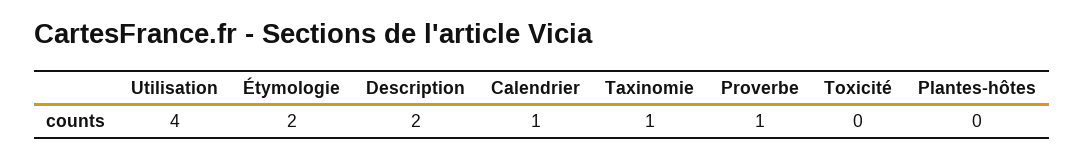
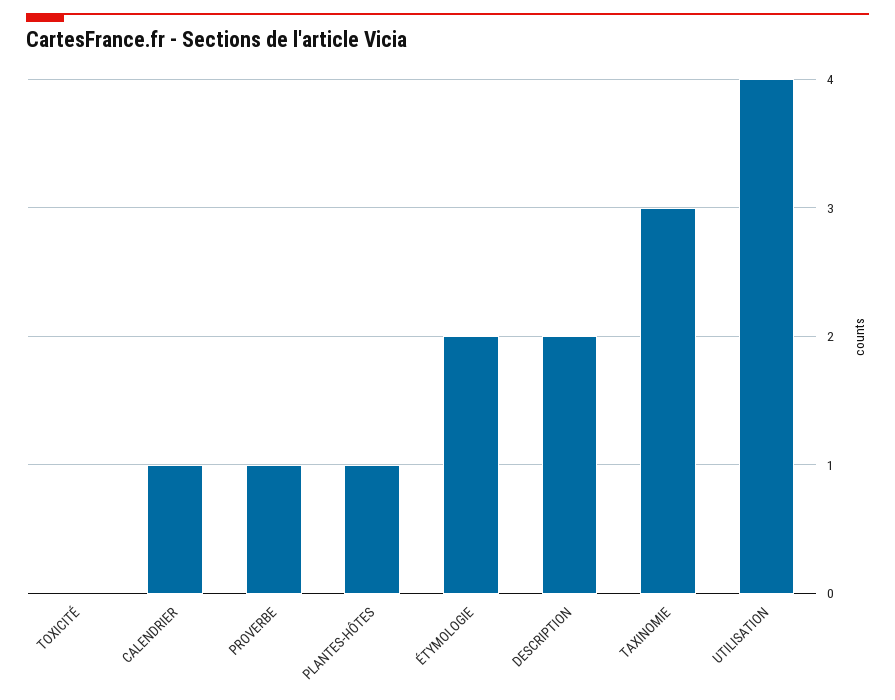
  {
    "Utilisation": 4,
    "Étymologie": 2,
    "Description": 2,
    "Calendrier": 1,
-   "Taxinomie": 1,
+   "Taxinomie": 3,
    "Proverbe": 1,
    "Toxicité": 0,
-   "Plantes-hôtes": 0
+   "Plantes-hôtes": 1
  }

